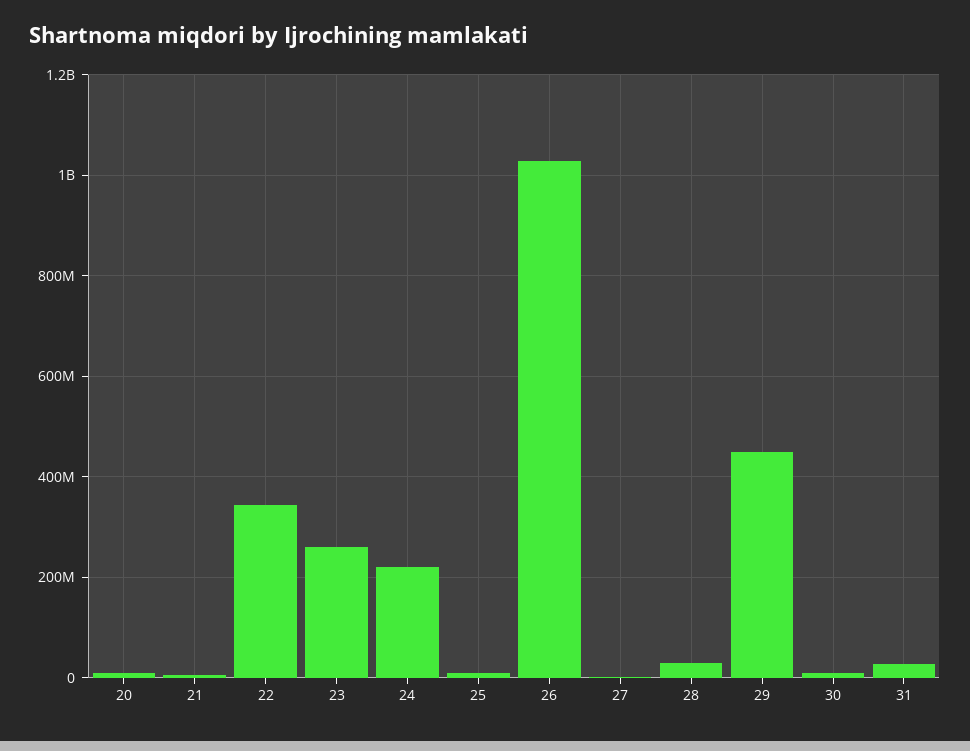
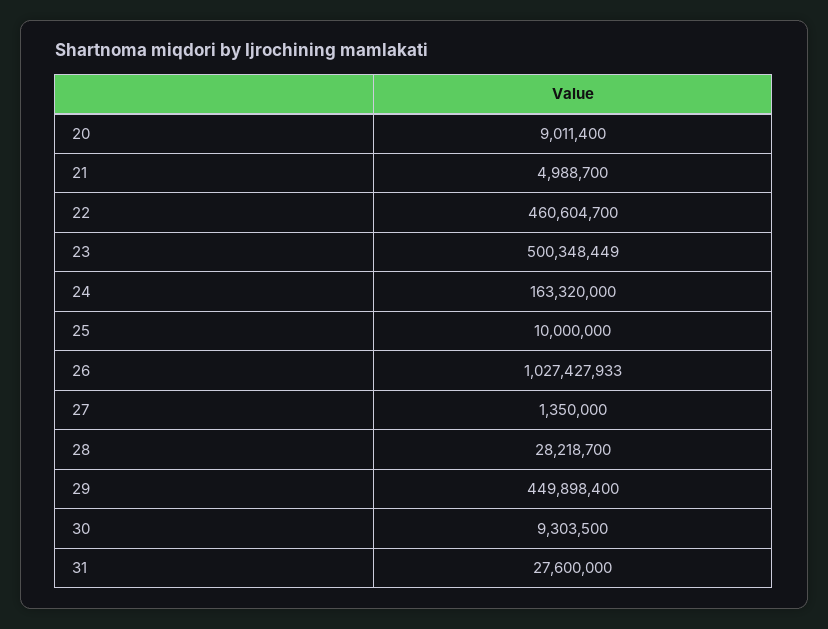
  {
    "20": 9011400,
    "21": 4988700,
-   "22": 340000000,
+   "22": 460604700,
-   "23": 260000000,
+   "23": 500348449,
-   "24": 220000000,
+   "24": 163320000,
    "25": 10000000,
    "26": 1027427933,
    "27": 1350000,
    "28": 28218700,
    "29": 449898400,
    "30": 9303500,
    "31": 27600000
  }

